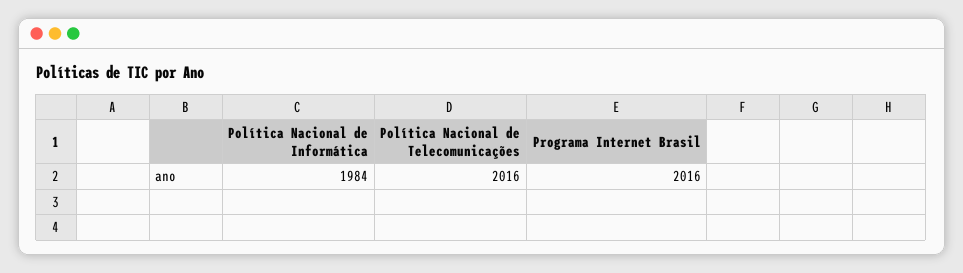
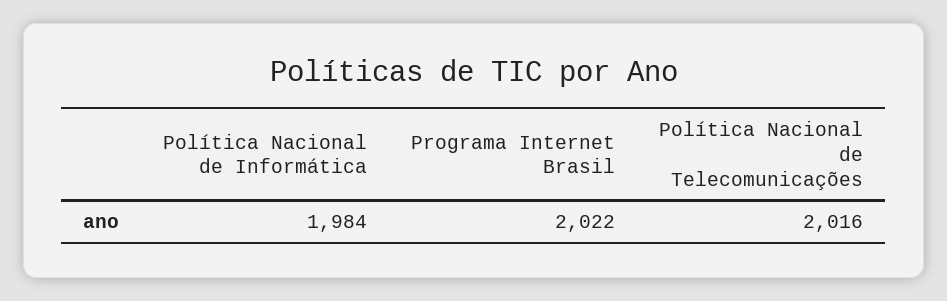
  {
    "Política Nacional de Informática": 1984,
    "Política Nacional de Telecomunicações": 2016,
-   "Programa Internet Brasil": 2016
+   "Programa Internet Brasil": 2022
  }

